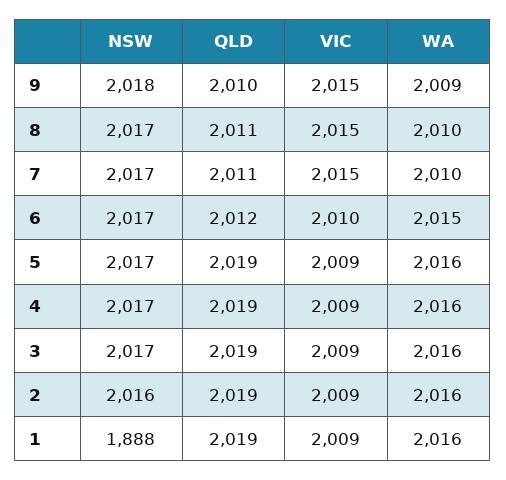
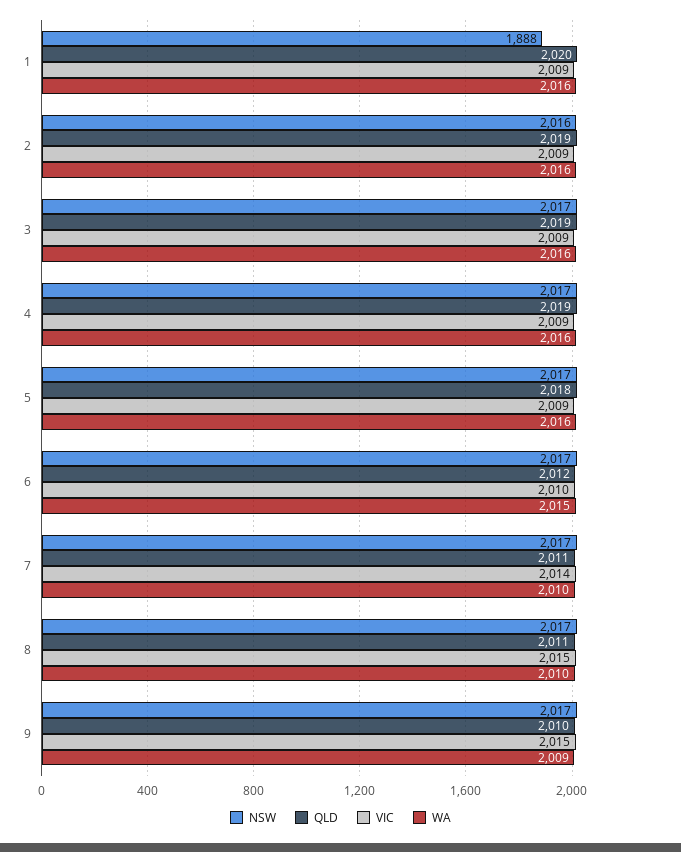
  {
    "NSW": {
-     "9": 2018,
+     "9": 2017,
      "8": 2017,
      "7": 2017,
      "6": 2017,
      "5": 2017,
      "4": 2017,
      "3": 2017,
      "2": 2016,
      "1": 1888
    },
    "QLD": {
      "9": 2010,
      "8": 2011,
      "7": 2011,
      "6": 2012,
-     "5": 2019,
+     "5": 2018,
      "4": 2019,
      "3": 2019,
      "2": 2019,
-     "1": 2019
+     "1": 2020
    },
    "VIC": {
      "9": 2015,
      "8": 2015,
-     "7": 2015,
+     "7": 2014,
      "6": 2010,
      "5": 2009,
      "4": 2009,
      "3": 2009,
      "2": 2009,
      "1": 2009
    },
    "WA": {
      "9": 2009,
      "8": 2010,
      "7": 2010,
      "6": 2015,
      "5": 2016,
      "4": 2016,
      "3": 2016,
      "2": 2016,
      "1": 2016
    }
  }

